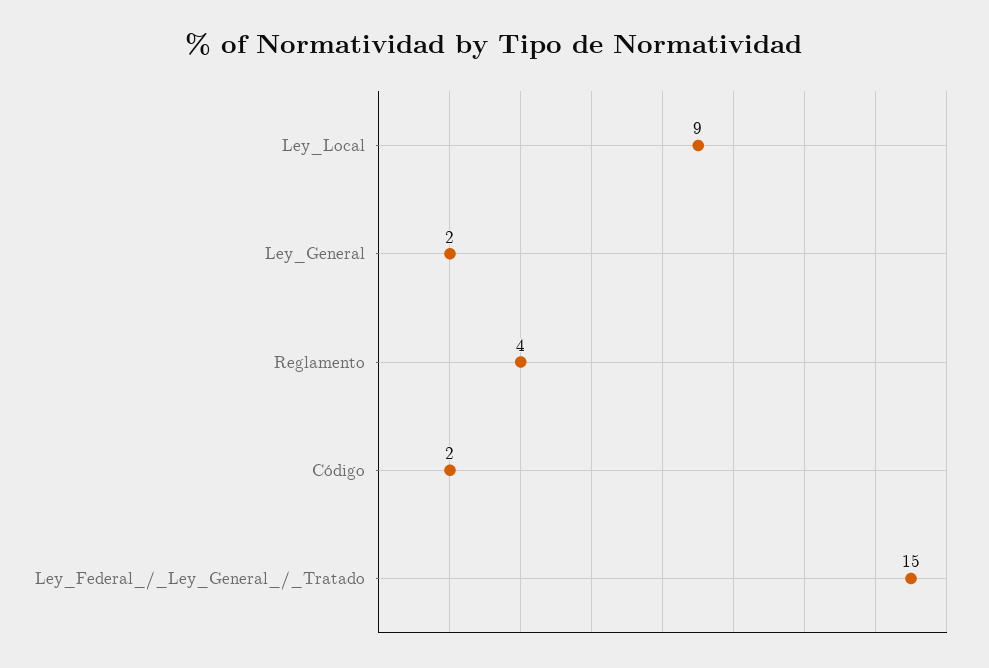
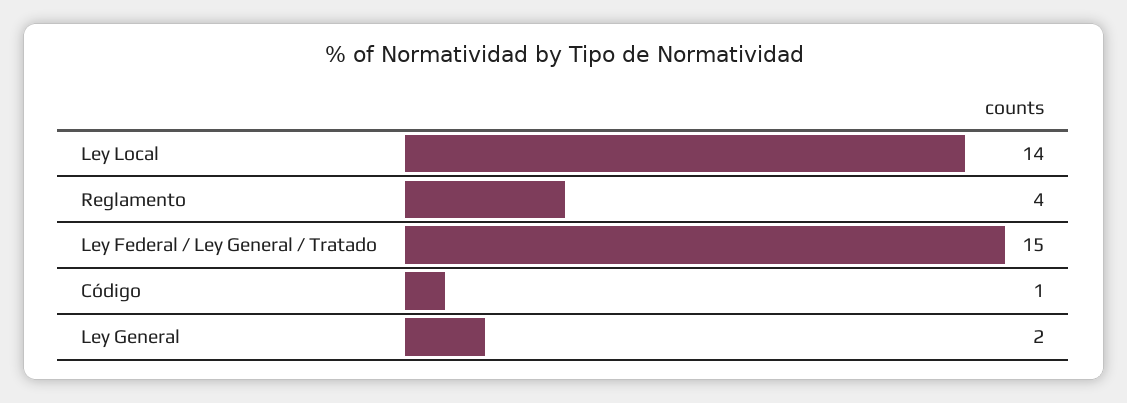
  {
-   "Ley_Local": 9,
+   "Ley_Local": 14,
    "Ley_General": 2,
    "Reglamento": 4,
-   "Código": 2,
+   "Código": 1,
    "Ley_Federal_/_Ley_General_/_Tratado": 15
  }

